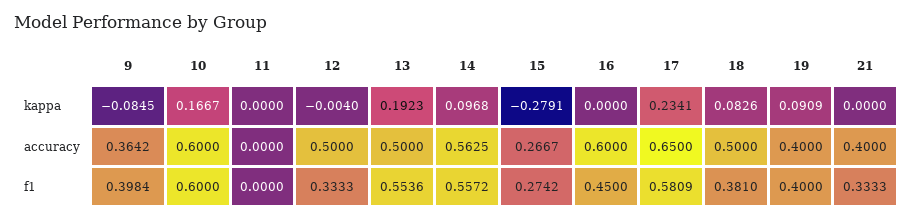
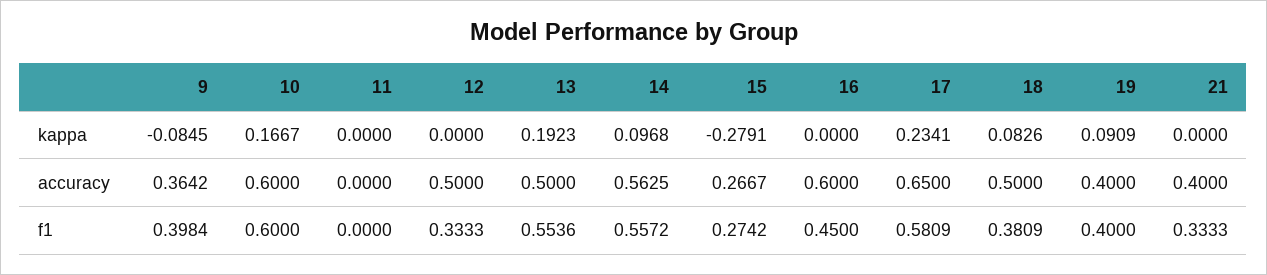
  {
    "9": {
      "kappa": -0.0845,
      "accuracy": 0.3642,
      "f1": 0.3984
    },
    "10": {
      "kappa": 0.1667,
      "accuracy": 0.6,
      "f1": 0.6
    },
    "11": {
      "kappa": 0,
      "accuracy": 0,
      "f1": 0
    },
    "12": {
-     "kappa": -0.004,
+     "kappa": 0,
      "accuracy": 0.5,
      "f1": 0.3333
    },
    "13": {
      "kappa": 0.1923,
      "accuracy": 0.5,
      "f1": 0.5536
    },
    "14": {
      "kappa": 0.0968,
      "accuracy": 0.5625,
      "f1": 0.5572
    },
    "15": {
      "kappa": -0.2791,
      "accuracy": 0.2667,
      "f1": 0.2742
    },
    "16": {
      "kappa": 0,
      "accuracy": 0.6,
      "f1": 0.45
    },
    "17": {
      "kappa": 0.2341,
      "accuracy": 0.65,
      "f1": 0.5809
    },
    "18": {
      "kappa": 0.0826,
      "accuracy": 0.5,
-     "f1": 0.381
+     "f1": 0.3809
    },
    "19": {
      "kappa": 0.0909,
      "accuracy": 0.4,
      "f1": 0.4
    },
    "21": {
      "kappa": 0,
      "accuracy": 0.4,
      "f1": 0.3333
    }
  }

